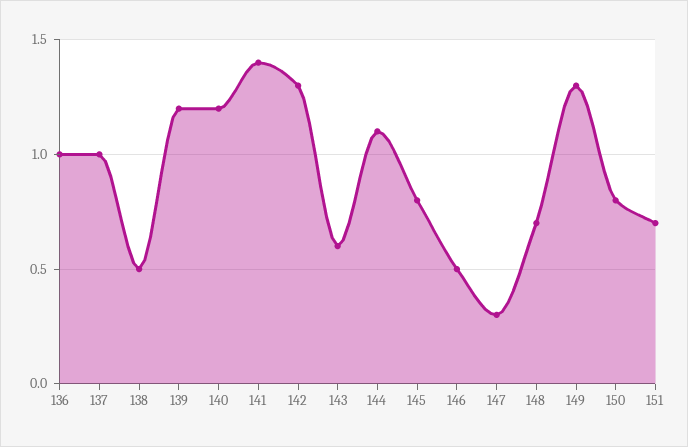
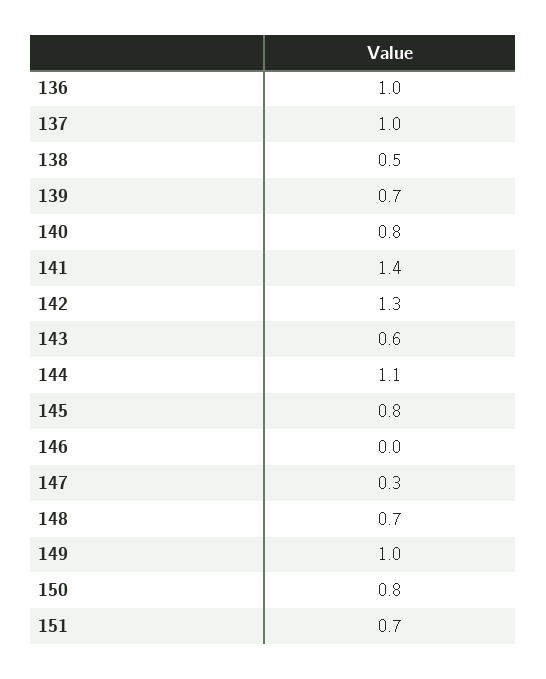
  {
    "136": 1,
    "137": 1,
    "138": 0.5,
-   "139": 1.2,
+   "139": 0.7,
-   "140": 1.2,
+   "140": 0.8,
    "141": 1.4,
    "142": 1.3,
    "143": 0.6,
    "144": 1.1,
    "145": 0.8,
-   "146": 0.5,
+   "146": 0,
    "147": 0.3,
    "148": 0.7,
-   "149": 1.3,
+   "149": 1,
    "150": 0.8,
    "151": 0.7
  }

